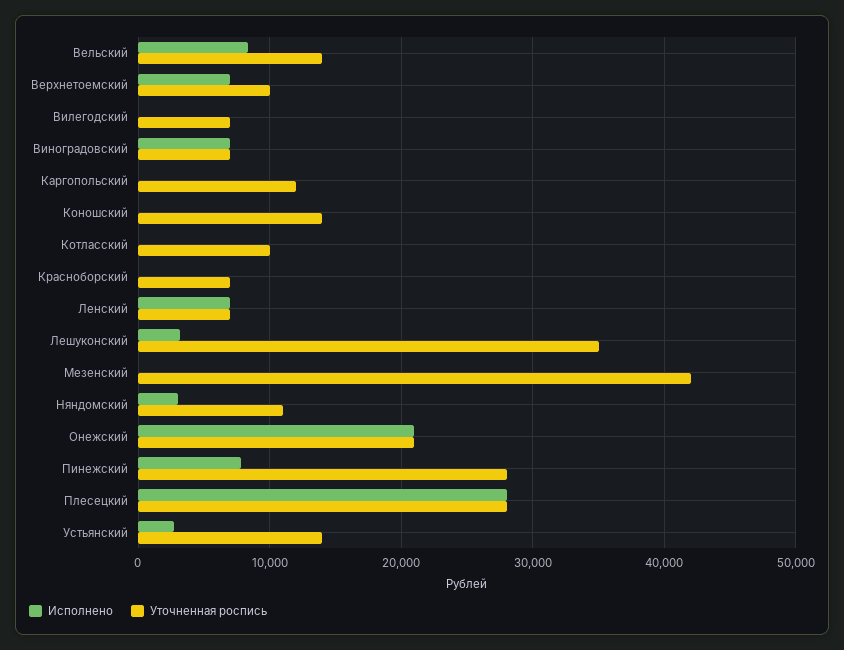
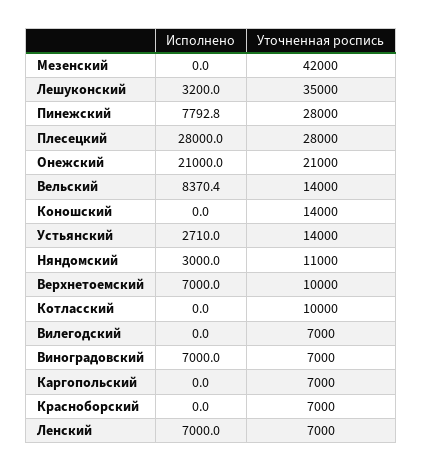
  {
    "Исполнено": {
      "Вельский": 8370.4,
      "Верхнетоемский": 7000,
      "Вилегодский": 0,
      "Виноградовский": 7000,
      "Каргопольский": 0,
      "Коношский": 0,
      "Котласский": 0,
      "Красноборский": 0,
      "Ленский": 7000,
      "Лешуконский": 3200,
      "Мезенский": 0,
      "Няндомский": 3000,
      "Онежский": 21000,
      "Пинежский": 7792.8,
      "Плесецкий": 28000,
      "Устьянский": 2710
    },
    "Уточненная роспись": {
      "Вельский": 14000,
      "Верхнетоемский": 10000,
      "Вилегодский": 7000,
      "Виноградовский": 7000,
-     "Каргопольский": 12000,
+     "Каргопольский": 7000,
      "Коношский": 14000,
      "Котласский": 10000,
      "Красноборский": 7000,
      "Ленский": 7000,
      "Лешуконский": 35000,
      "Мезенский": 42000,
      "Няндомский": 11000,
      "Онежский": 21000,
      "Пинежский": 28000,
      "Плесецкий": 28000,
      "Устьянский": 14000
    }
  }

